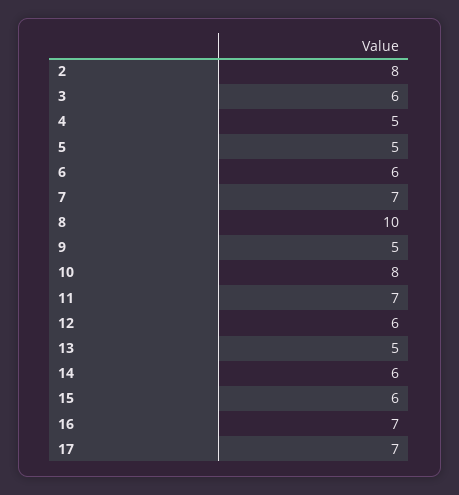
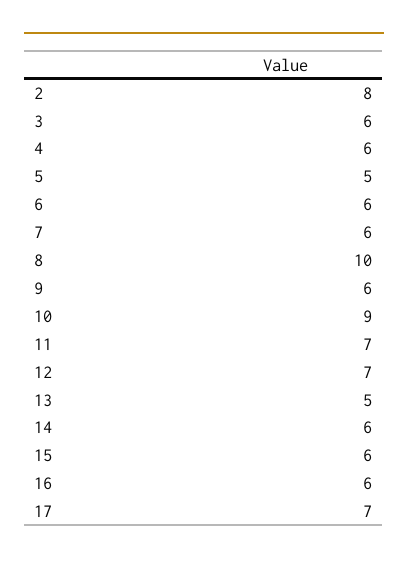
  {
    "2": 8,
    "3": 6,
-   "4": 5,
+   "4": 6,
    "5": 5,
    "6": 6,
-   "7": 7,
+   "7": 6,
    "8": 10,
-   "9": 5,
+   "9": 6,
-   "10": 8,
+   "10": 9,
    "11": 7,
-   "12": 6,
+   "12": 7,
    "13": 5,
    "14": 6,
    "15": 6,
-   "16": 7,
+   "16": 6,
    "17": 7
  }

